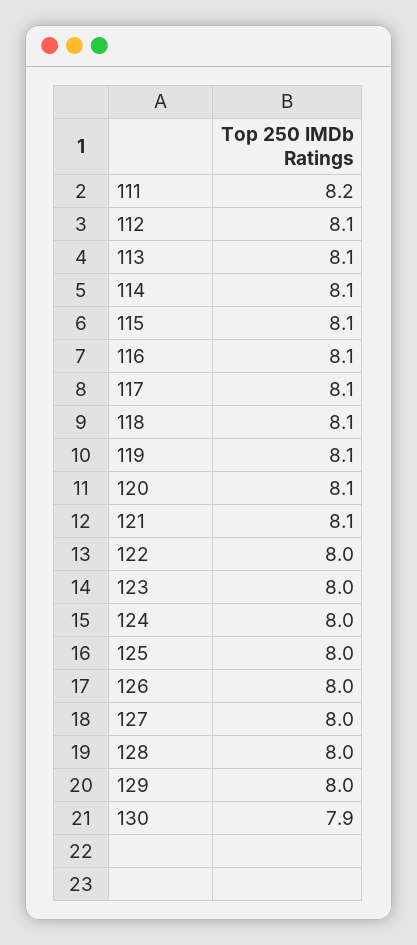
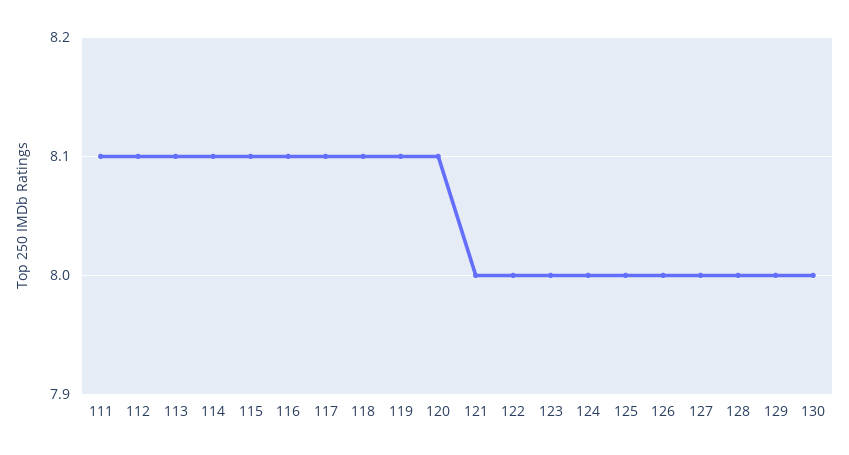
  {
-   "111": 8.2,
+   "111": 8.1,
    "112": 8.1,
    "113": 8.1,
    "114": 8.1,
    "115": 8.1,
    "116": 8.1,
    "117": 8.1,
    "118": 8.1,
    "119": 8.1,
    "120": 8.1,
-   "121": 8.1,
+   "121": 8,
    "122": 8,
    "123": 8,
    "124": 8,
    "125": 8,
    "126": 8,
    "127": 8,
    "128": 8,
    "129": 8,
-   "130": 7.9
+   "130": 8
  }

